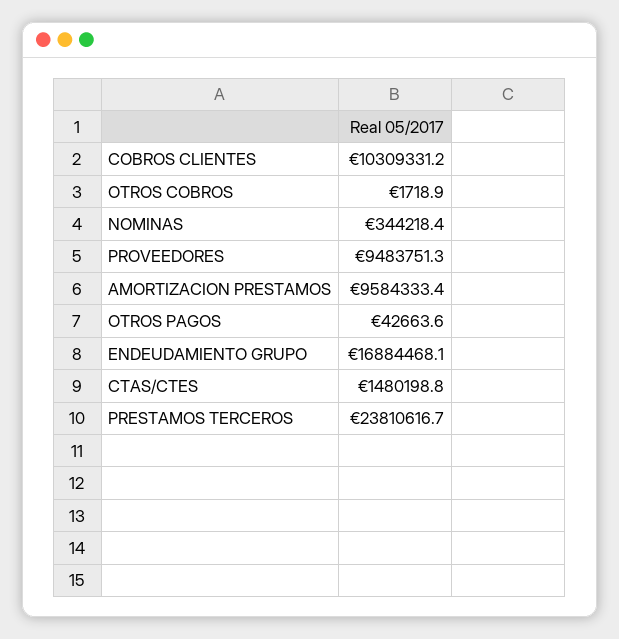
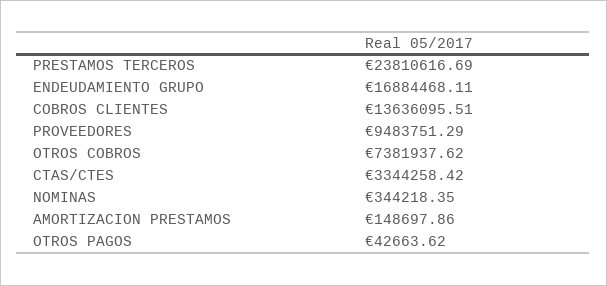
  {
-   "COBROS CLIENTES": 10309331.2,
+   "COBROS CLIENTES": 13636095.51,
-   "OTROS COBROS": 1718.9,
+   "OTROS COBROS": 7381937.62,
    "NOMINAS": 344218.35,
    "PROVEEDORES": 9483751.29,
-   "AMORTIZACION PRESTAMOS": 9584333.4,
+   "AMORTIZACION PRESTAMOS": 148697.86,
    "OTROS PAGOS": 42663.62,
    "ENDEUDAMIENTO GRUPO": 16884468.11,
-   "CTAS/CTES": 1480198.8,
+   "CTAS/CTES": 3344258.42,
    "PRESTAMOS TERCEROS": 23810616.69
  }

